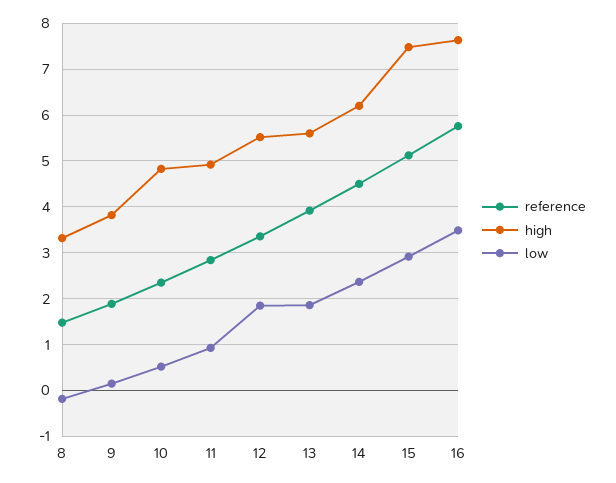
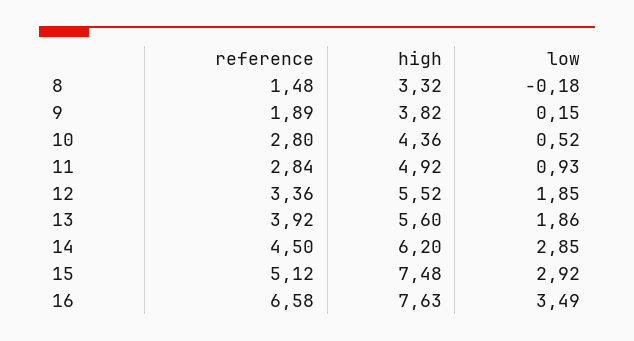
  {
    "reference": {
      "8": 1.48,
      "9": 1.89,
-     "10": 2.4,
+     "10": 2.8,
      "11": 2.84,
      "12": 3.36,
      "13": 3.92,
      "14": 4.5,
      "15": 5.12,
-     "16": 5.8
+     "16": 6.58
    },
    "high": {
      "8": 3.32,
      "9": 3.82,
-     "10": 4.8,
+     "10": 4.36,
      "11": 4.92,
      "12": 5.52,
      "13": 5.6,
      "14": 6.2,
      "15": 7.48,
      "16": 7.63
    },
    "low": {
      "8": -0.18,
      "9": 0.15,
      "10": 0.52,
      "11": 0.93,
      "12": 1.85,
      "13": 1.86,
-     "14": 2.4,
+     "14": 2.85,
      "15": 2.92,
      "16": 3.49
    }
  }

